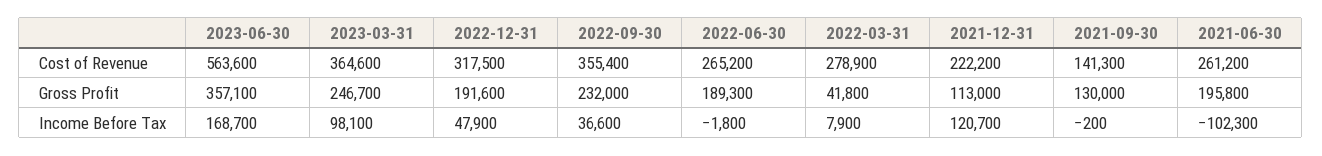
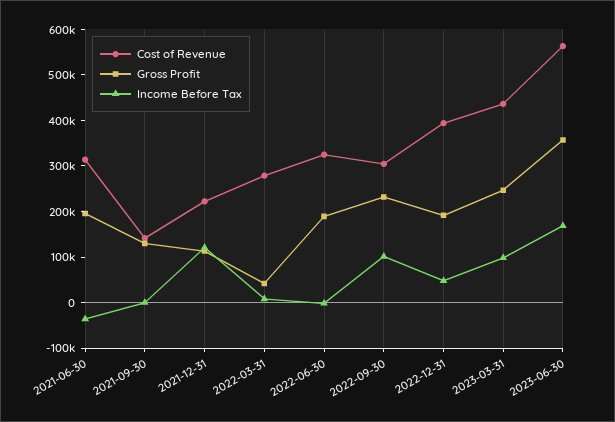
  {
    "Cost of Revenue": {
      "2023-06-30": 563600,
-     "2023-03-31": 364600,
+     "2023-03-31": 440000,
-     "2022-12-31": 317500,
+     "2022-12-31": 400000,
-     "2022-09-30": 355400,
+     "2022-09-30": 300000,
-     "2022-06-30": 265200,
+     "2022-06-30": 320000,
      "2022-03-31": 278900,
      "2021-12-31": 222200,
      "2021-09-30": 141300,
-     "2021-06-30": 261200
+     "2021-06-30": 320000
    },
    "Gross Profit": {
      "2023-06-30": 357100,
      "2023-03-31": 246700,
      "2022-12-31": 191600,
      "2022-09-30": 232000,
      "2022-06-30": 189300,
      "2022-03-31": 41800,
      "2021-12-31": 113000,
      "2021-09-30": 130000,
      "2021-06-30": 195800
    },
    "Income Before Tax": {
      "2023-06-30": 168700,
      "2023-03-31": 98100,
      "2022-12-31": 47900,
-     "2022-09-30": 36600,
+     "2022-09-30": 100000,
      "2022-06-30": -1800,
      "2022-03-31": 7900,
      "2021-12-31": 120700,
      "2021-09-30": -200,
-     "2021-06-30": -102300
+     "2021-06-30": -40000
    }
  }

